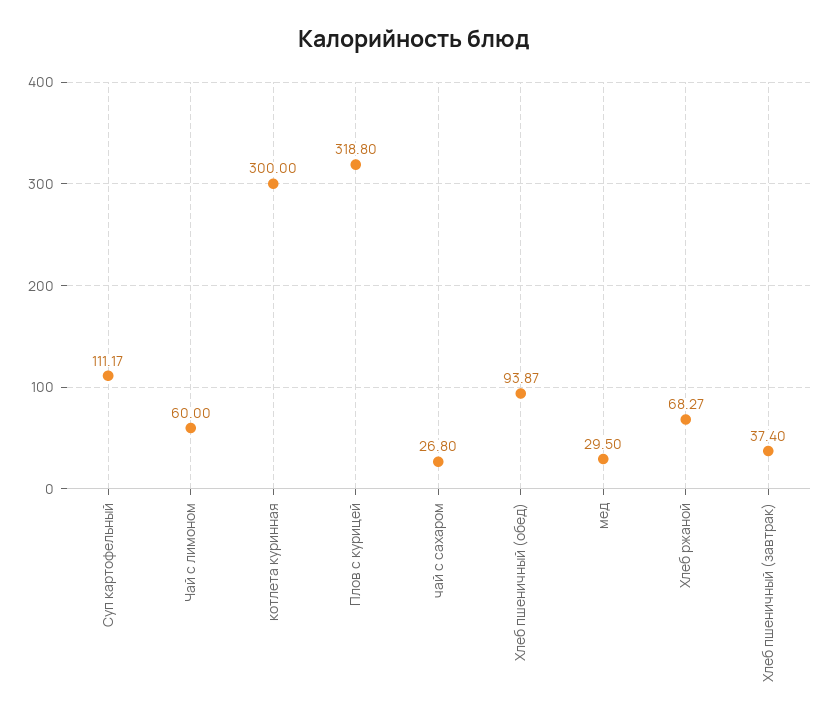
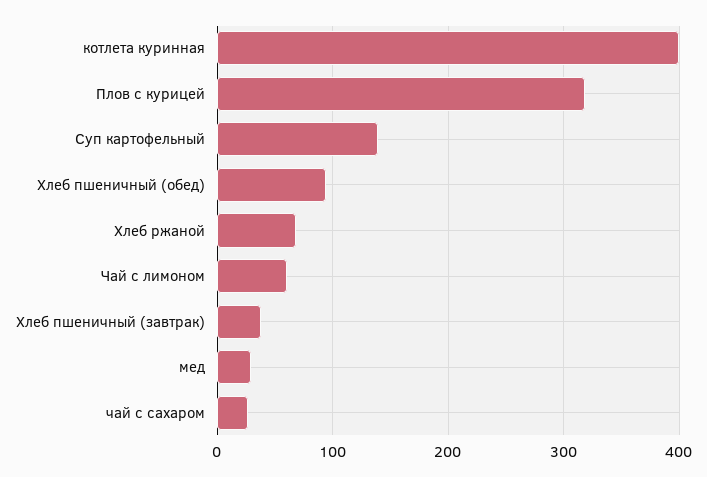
  {
-   "Суп картофельный": 111.17,
+   "Суп картофельный": 140,
    "Чай с лимоном": 60,
-   "котлета куринная": 300,
+   "котлета куринная": 400,
    "Плов с курицей": 318.8,
    "чай с сахаром": 26.8,
    "Хлеб пшеничный (обед)": 93.87,
    "мед": 29.5,
    "Хлеб ржаной": 68.27,
    "Хлеб пшеничный (завтрак)": 37.4
  }

